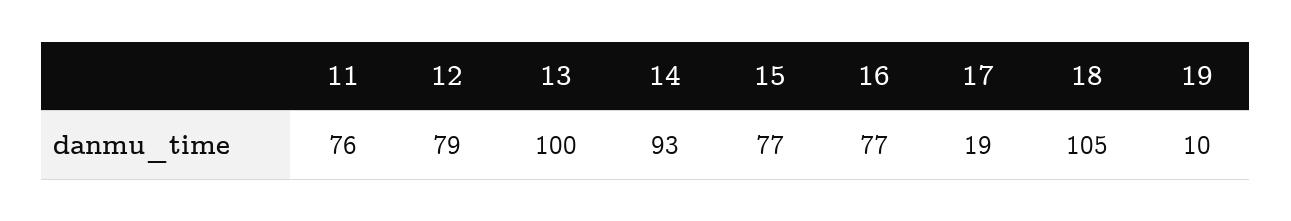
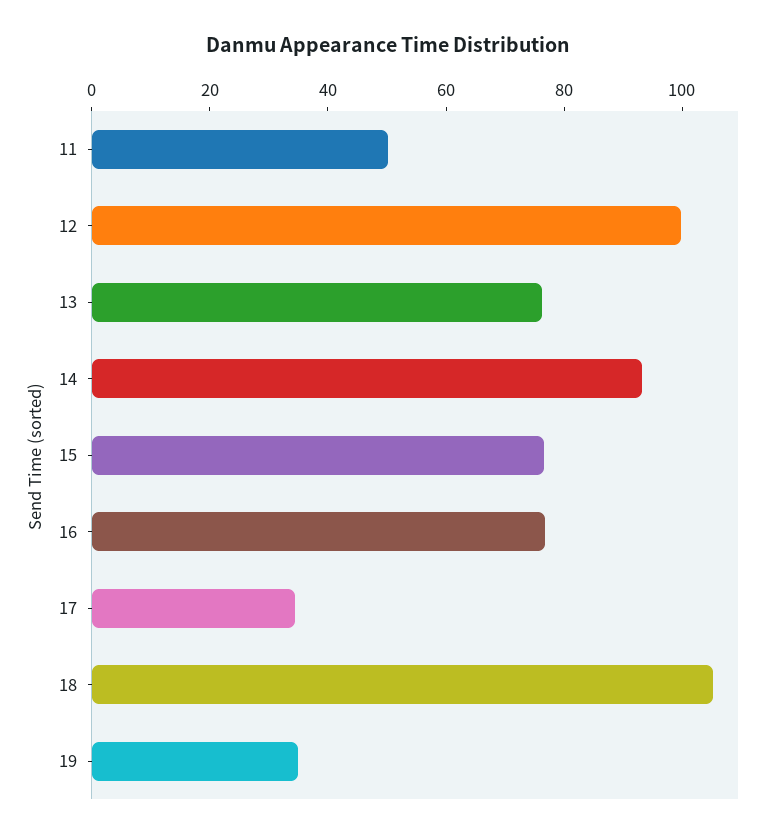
  {
-   "11": 76,
+   "11": 50,
-   "12": 79,
+   "12": 100,
-   "13": 100,
+   "13": 75,
    "14": 93,
    "15": 77,
    "16": 77,
-   "17": 19,
+   "17": 35,
    "18": 105,
-   "19": 10
+   "19": 35
  }

